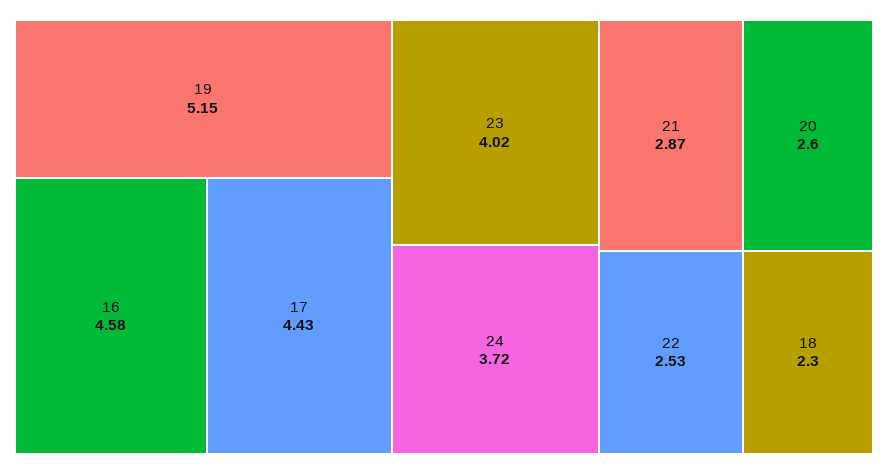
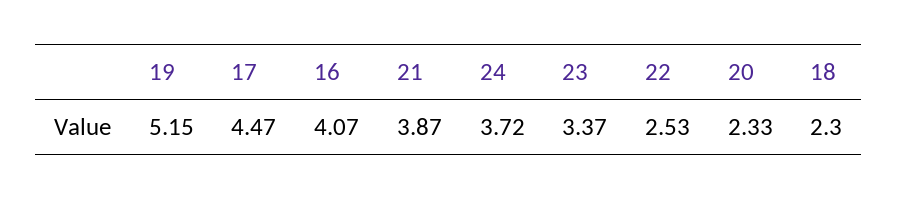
  {
    "19": 5.15,
-   "16": 4.58,
+   "16": 4.07,
-   "17": 4.43,
+   "17": 4.47,
-   "23": 4.02,
+   "23": 3.37,
    "24": 3.72,
-   "21": 2.87,
+   "21": 3.87,
-   "20": 2.6,
+   "20": 2.33,
    "22": 2.53,
    "18": 2.3
  }

